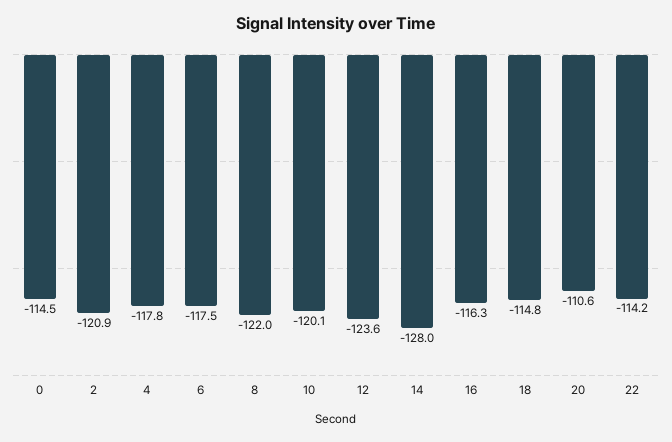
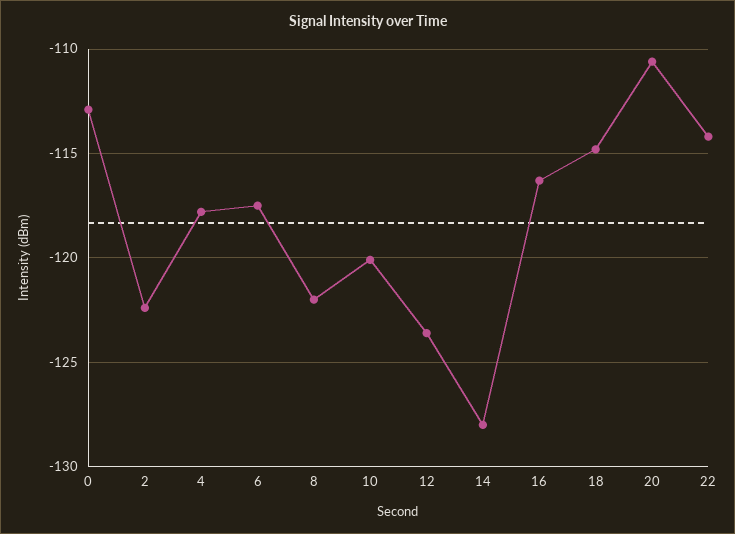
  {
-   "0": -114.5,
+   "0": -113,
-   "2": -120.9,
+   "2": -122.5,
    "4": -117.8,
    "6": -117.5,
    "8": -122,
    "10": -120.1,
    "12": -123.6,
    "14": -128,
    "16": -116.3,
    "18": -114.8,
    "20": -110.6,
    "22": -114.2
  }

